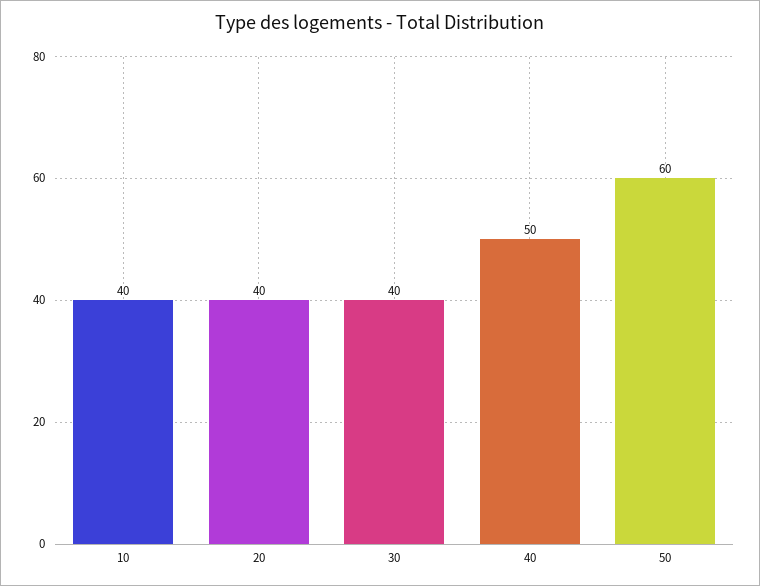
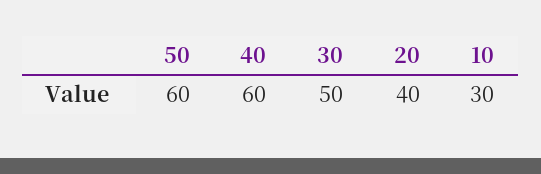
  {
-   "10": 40,
+   "10": 30,
    "20": 40,
-   "30": 40,
+   "30": 50,
-   "40": 50,
+   "40": 60,
    "50": 60
  }

